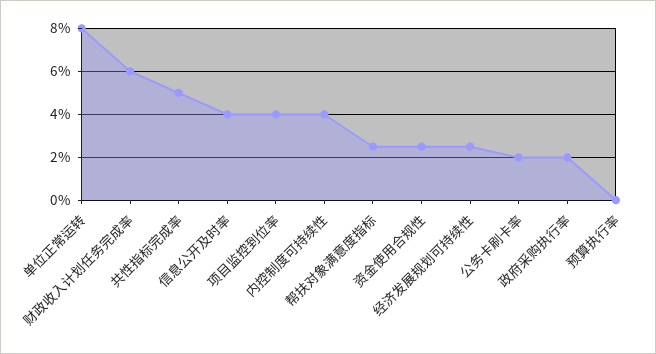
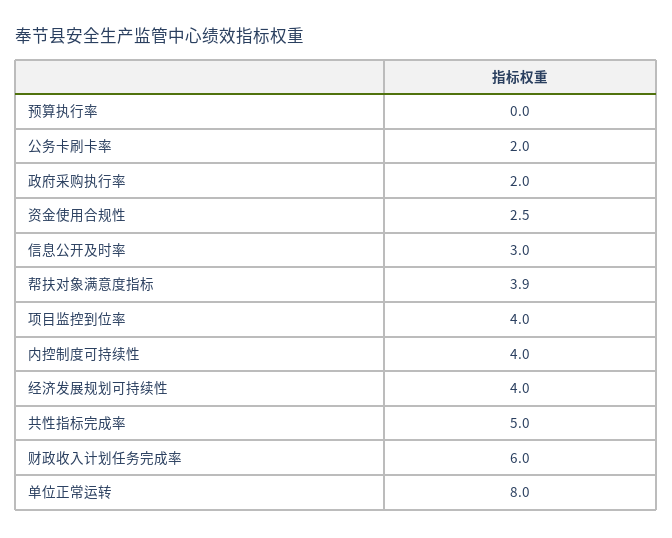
  {
    "单位正常运转": 8,
    "财政收入计划任务完成率": 6,
    "共性指标完成率": 5,
-   "信息公开及时率": 4,
+   "信息公开及时率": 3,
    "项目监控到位率": 4,
    "内控制度可持续性": 4,
-   "帮扶对象满意度指标": 2.5,
+   "帮扶对象满意度指标": 3.9,
    "资金使用合规性": 2.5,
-   "经济发展规划可持续性": 2.5,
+   "经济发展规划可持续性": 4,
    "公务卡刷卡率": 2,
    "政府采购执行率": 2,
    "预算执行率": 0
  }

